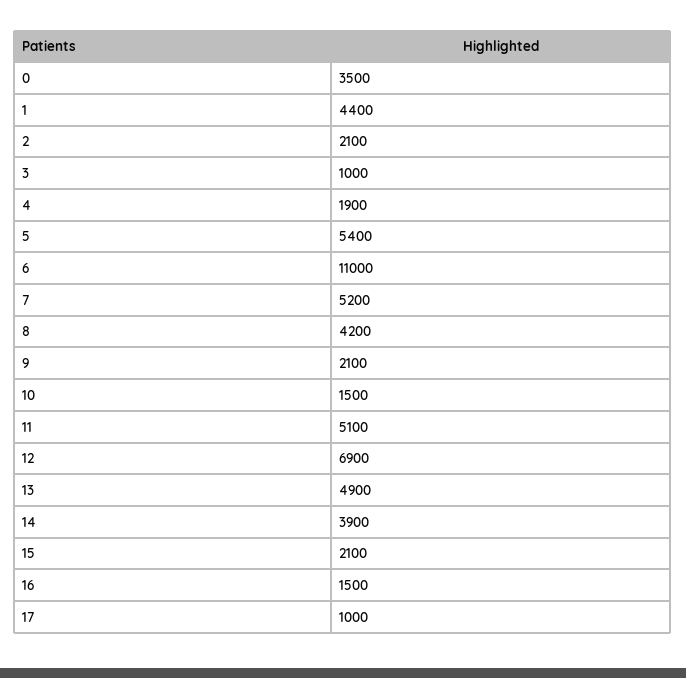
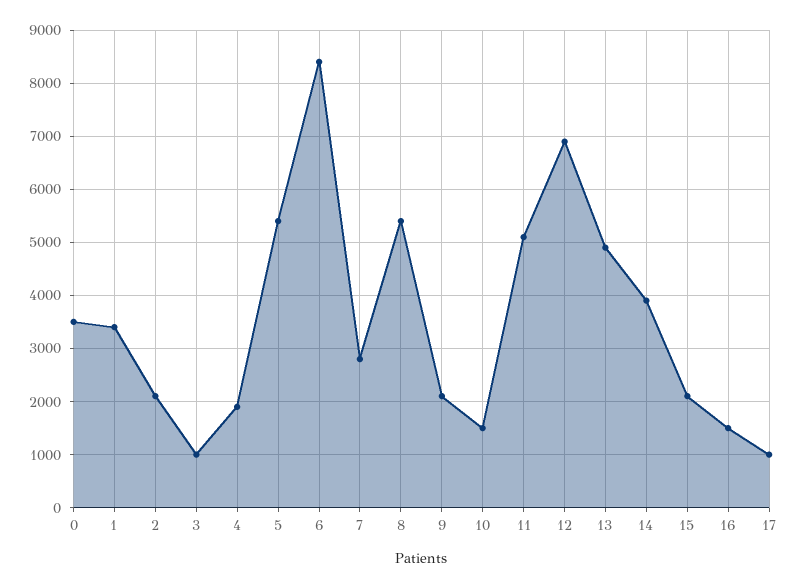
  {
    "0": 3500,
-   "1": 4400,
+   "1": 3400,
    "2": 2100,
    "3": 1000,
    "4": 1900,
    "5": 5400,
-   "6": 11000,
+   "6": 8400,
-   "7": 5200,
+   "7": 2800,
-   "8": 4200,
+   "8": 5400,
    "9": 2100,
    "10": 1500,
    "11": 5100,
    "12": 6900,
    "13": 4900,
    "14": 3900,
    "15": 2100,
    "16": 1500,
    "17": 1000
  }

